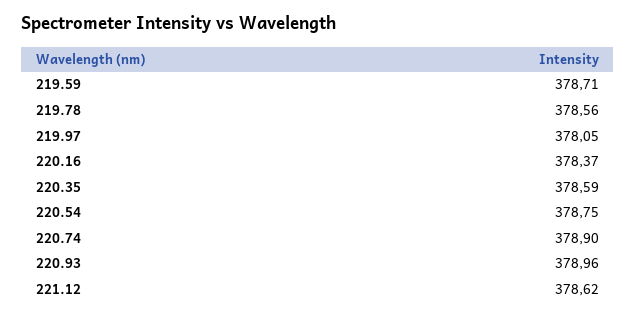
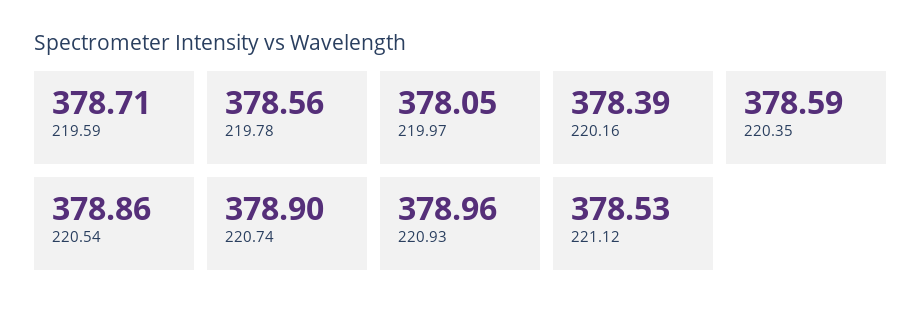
  {
    "219.59": 378.71,
    "219.78": 378.56,
    "219.97": 378.05,
-   "220.16": 378.37,
+   "220.16": 378.39,
    "220.35": 378.59,
-   "220.54": 378.75,
+   "220.54": 378.86,
    "220.74": 378.9,
    "220.93": 378.96,
-   "221.12": 378.62
+   "221.12": 378.53
  }

